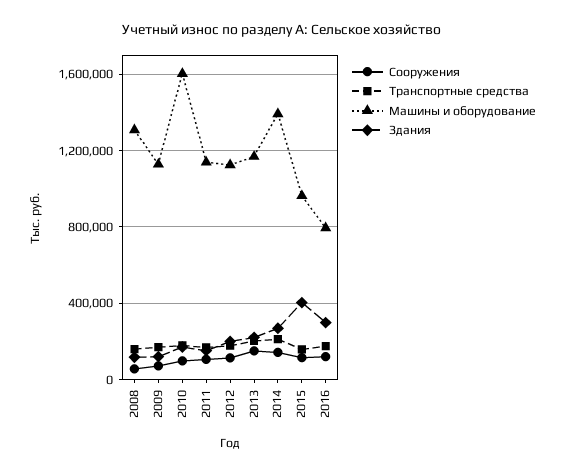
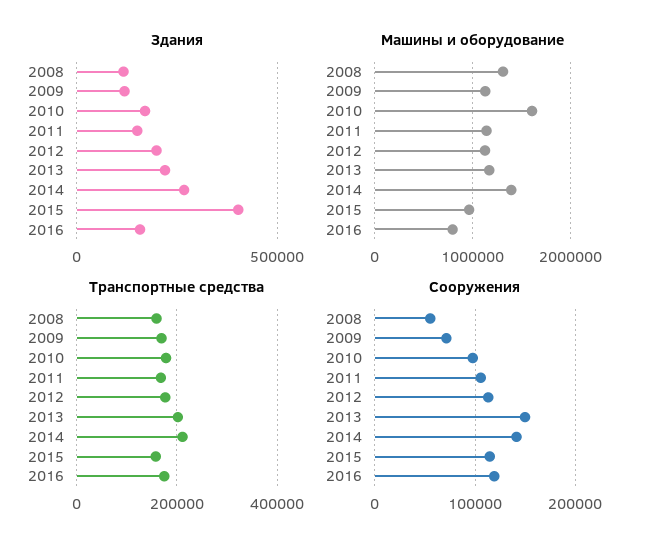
  {
    "Сооружения": {
      "2008": 60000,
      "2009": 70000,
      "2010": 100000,
      "2011": 110000,
      "2012": 110000,
      "2013": 150000,
      "2014": 140000,
      "2015": 110000,
      "2016": 120000
    },
    "Транспортные средства": {
      "2008": 160000,
      "2009": 160000,
      "2010": 180000,
      "2011": 160000,
      "2012": 180000,
      "2013": 200000,
      "2014": 220000,
      "2015": 160000,
      "2016": 180000
    },
    "Машины и оборудование": {
      "2008": 1300000,
      "2009": 1150000,
      "2010": 1600000,
      "2011": 1150000,
      "2012": 1150000,
      "2013": 1150000,
      "2014": 1400000,
      "2015": 950000,
      "2016": 800000
    },
    "Здания": {
      "2008": 100000,
      "2009": 100000,
      "2010": 150000,
      "2011": 150000,
      "2012": 200000,
      "2013": 200000,
      "2014": 250000,
      "2015": 400000,
-     "2016": 300000
+     "2016": 150000
    }
  }

